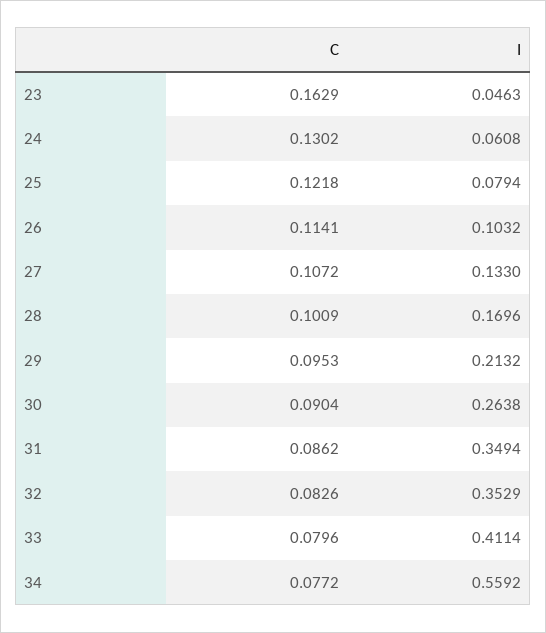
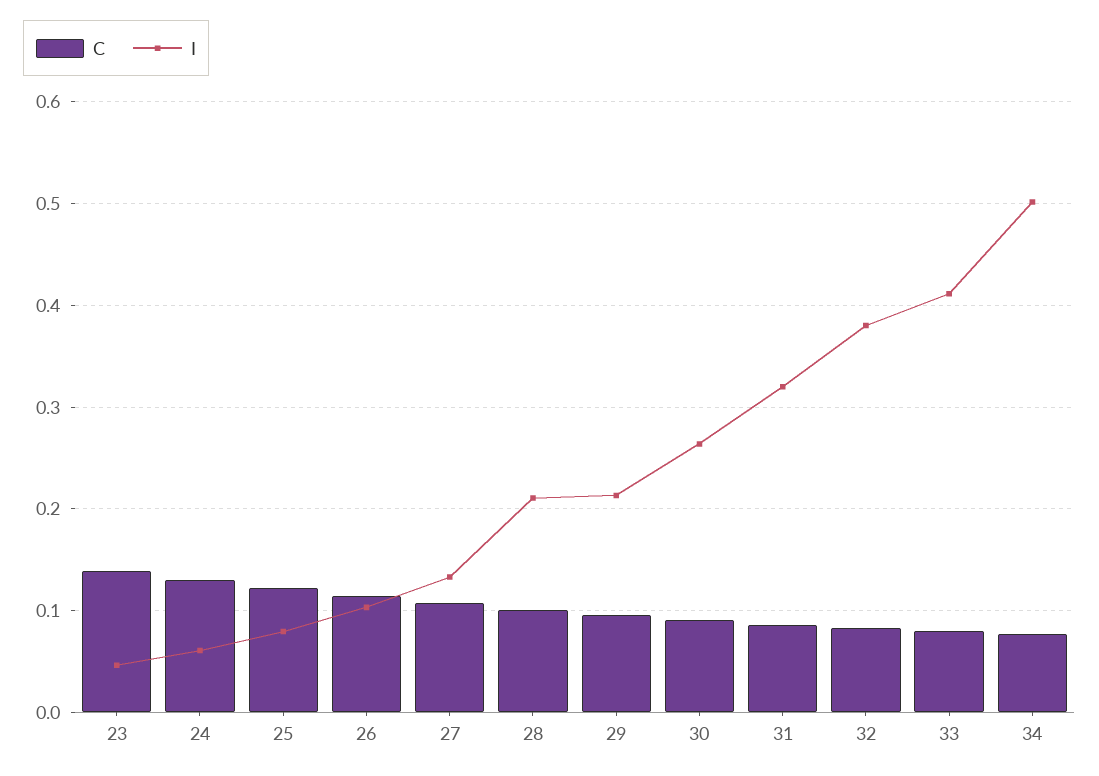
  {
    "C": {
-     "23": 0.1629,
+     "23": 0.14,
      "24": 0.1302,
      "25": 0.1218,
      "26": 0.1141,
      "27": 0.1072,
      "28": 0.1009,
      "29": 0.0953,
      "30": 0.0904,
      "31": 0.0862,
      "32": 0.0826,
      "33": 0.0796,
      "34": 0.0772
    },
    "I": {
      "23": 0.0463,
      "24": 0.0608,
      "25": 0.0794,
      "26": 0.1032,
      "27": 0.133,
-     "28": 0.1696,
+     "28": 0.21,
      "29": 0.2132,
      "30": 0.2638,
-     "31": 0.3494,
+     "31": 0.32,
-     "32": 0.3529,
+     "32": 0.38,
      "33": 0.4114,
-     "34": 0.5592
+     "34": 0.5
    }
  }

